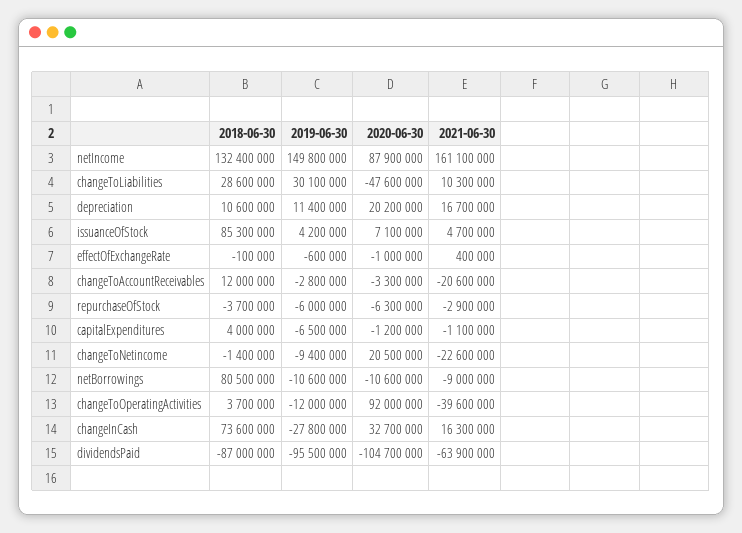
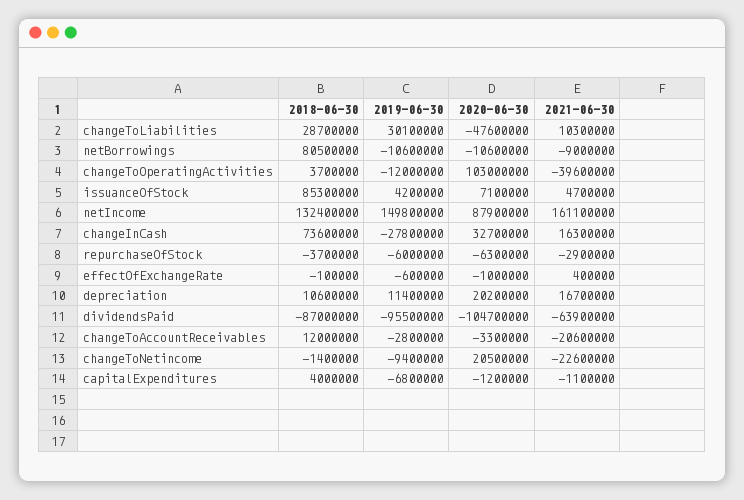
  {
    "2018-06-30": {
      "netIncome": 132400000,
-     "changeToLiabilities": 28600000,
+     "changeToLiabilities": 28700000,
      "depreciation": 10600000,
      "issuanceOfStock": 85300000,
      "effectOfExchangeRate": -100000,
      "changeToAccountReceivables": 12000000,
      "repurchaseOfStock": -3700000,
      "capitalExpenditures": 4000000,
      "changeToNetincome": -1400000,
      "netBorrowings": 80500000,
      "changeToOperatingActivities": 3700000,
      "changeInCash": 73600000,
      "dividendsPaid": -87000000
    },
    "2019-06-30": {
      "netIncome": 149800000,
      "changeToLiabilities": 30100000,
      "depreciation": 11400000,
      "issuanceOfStock": 4200000,
      "effectOfExchangeRate": -600000,
      "changeToAccountReceivables": -2800000,
      "repurchaseOfStock": -6000000,
-     "capitalExpenditures": -6500000,
+     "capitalExpenditures": -6800000,
      "changeToNetincome": -9400000,
      "netBorrowings": -10600000,
      "changeToOperatingActivities": -12000000,
      "changeInCash": -27800000,
      "dividendsPaid": -95500000
    },
    "2020-06-30": {
      "netIncome": 87900000,
      "changeToLiabilities": -47600000,
      "depreciation": 20200000,
      "issuanceOfStock": 7100000,
      "effectOfExchangeRate": -1000000,
      "changeToAccountReceivables": -3300000,
      "repurchaseOfStock": -6300000,
      "capitalExpenditures": -1200000,
      "changeToNetincome": 20500000,
      "netBorrowings": -10600000,
-     "changeToOperatingActivities": 92000000,
+     "changeToOperatingActivities": 103000000,
      "changeInCash": 32700000,
      "dividendsPaid": -104700000
    },
    "2021-06-30": {
      "netIncome": 161100000,
      "changeToLiabilities": 10300000,
      "depreciation": 16700000,
      "issuanceOfStock": 4700000,
      "effectOfExchangeRate": 400000,
      "changeToAccountReceivables": -20600000,
      "repurchaseOfStock": -2900000,
      "capitalExpenditures": -1100000,
      "changeToNetincome": -22600000,
      "netBorrowings": -9000000,
      "changeToOperatingActivities": -39600000,
      "changeInCash": 16300000,
      "dividendsPaid": -63900000
    }
  }

